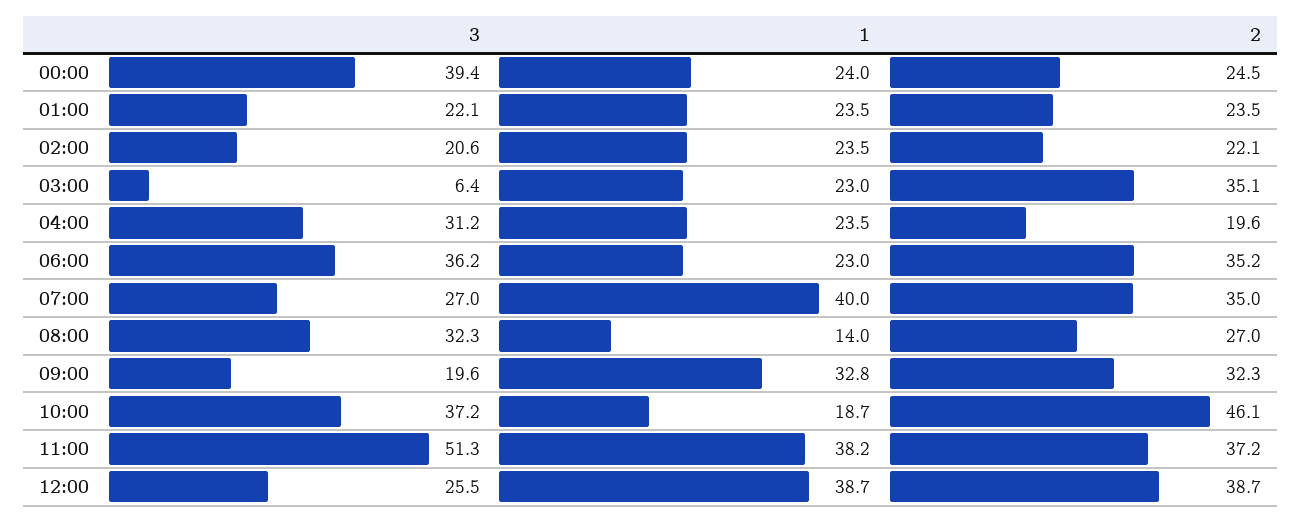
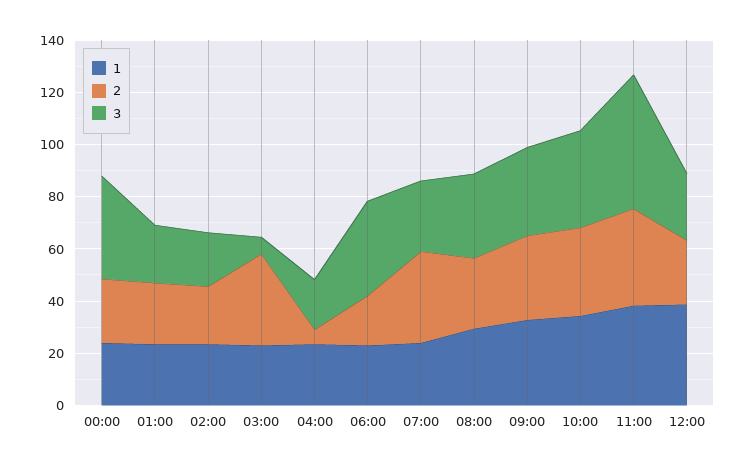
  {
    "3": {
      "00:00": 39.4,
      "01:00": 22.1,
      "02:00": 20.6,
      "03:00": 6.4,
-     "04:00": 31.2,
+     "04:00": 20,
      "06:00": 36.2,
      "07:00": 27,
      "08:00": 32.3,
-     "09:00": 19.6,
+     "09:00": 35,
      "10:00": 37.2,
      "11:00": 51.3,
      "12:00": 25.5
    },
    "1": {
      "00:00": 24,
      "01:00": 23.5,
      "02:00": 23.5,
      "03:00": 23,
      "04:00": 23.5,
      "06:00": 23,
-     "07:00": 40,
+     "07:00": 25,
-     "08:00": 14,
+     "08:00": 30,
      "09:00": 32.8,
-     "10:00": 18.7,
+     "10:00": 35,
      "11:00": 38.2,
      "12:00": 38.7
    },
    "2": {
      "00:00": 24.5,
      "01:00": 23.5,
      "02:00": 22.1,
      "03:00": 35.1,
-     "04:00": 19.6,
+     "04:00": 5,
-     "06:00": 35.2,
+     "06:00": 20,
      "07:00": 35,
      "08:00": 27,
      "09:00": 32.3,
-     "10:00": 46.1,
+     "10:00": 35,
      "11:00": 37.2,
-     "12:00": 38.7
+     "12:00": 25
    }
  }

